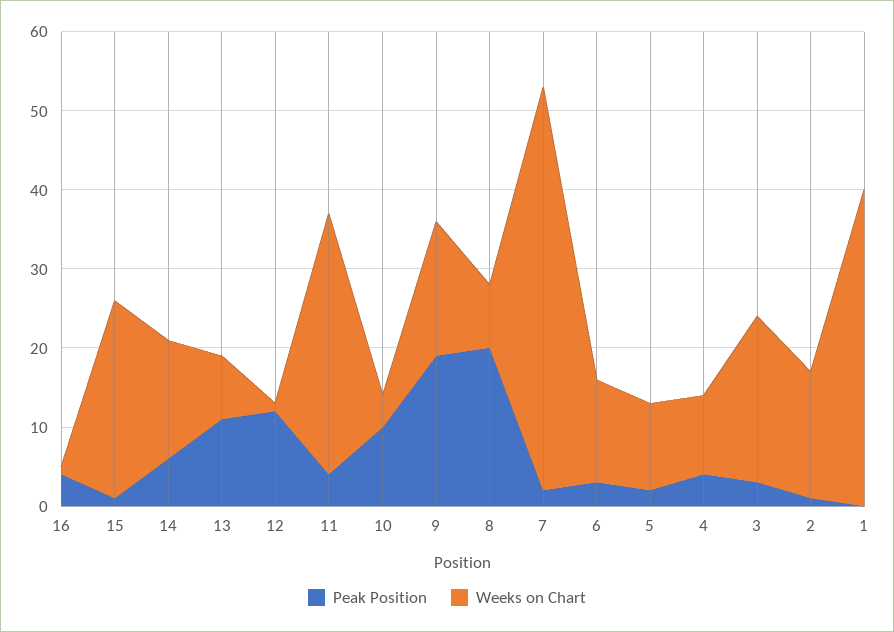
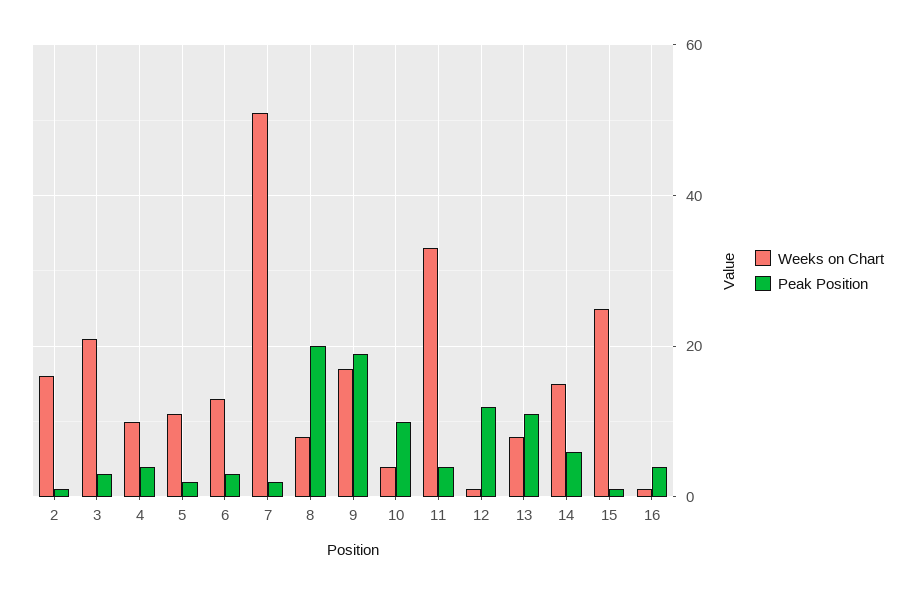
  {
    "Peak Position": {
      "16": 5,
      "15": 0,
      "14": 5,
      "13": 10,
      "12": 10,
      "11": 5,
      "10": 10,
      "9": 20,
      "8": 20,
      "7": 0,
      "6": 5,
      "5": 0,
      "4": 5,
      "3": 5,
-     "2": 0,
+     "2": 0
-     "1": 0
    },
    "Weeks on Chart": {
      "16": 0,
      "15": 25,
      "14": 15,
      "13": 10,
      "12": 0,
      "11": 35,
      "10": 5,
      "9": 15,
      "8": 10,
      "7": 50,
      "6": 15,
      "5": 10,
      "4": 10,
      "3": 20,
-     "2": 15,
+     "2": 15
-     "1": 40
    }
  }

